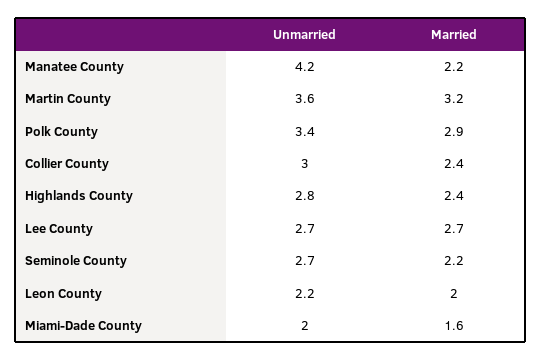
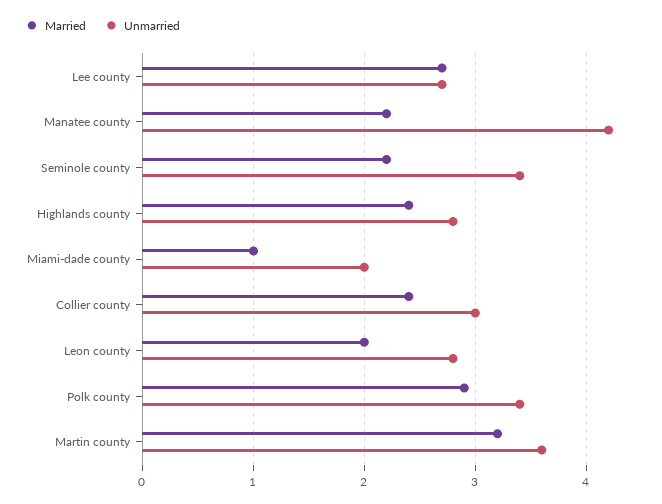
  {
    "Unmarried": {
      "Manatee County": 4.2,
      "Martin County": 3.6,
      "Polk County": 3.4,
      "Collier County": 3,
      "Highlands County": 2.8,
      "Lee County": 2.7,
-     "Seminole County": 2.7,
+     "Seminole County": 3.4,
-     "Leon County": 2.2,
+     "Leon County": 2.8,
      "Miami-Dade County": 2
    },
    "Married": {
      "Manatee County": 2.2,
      "Martin County": 3.2,
      "Polk County": 2.9,
      "Collier County": 2.4,
      "Highlands County": 2.4,
      "Lee County": 2.7,
      "Seminole County": 2.2,
      "Leon County": 2,
-     "Miami-Dade County": 1.6
+     "Miami-Dade County": 1
    }
  }

